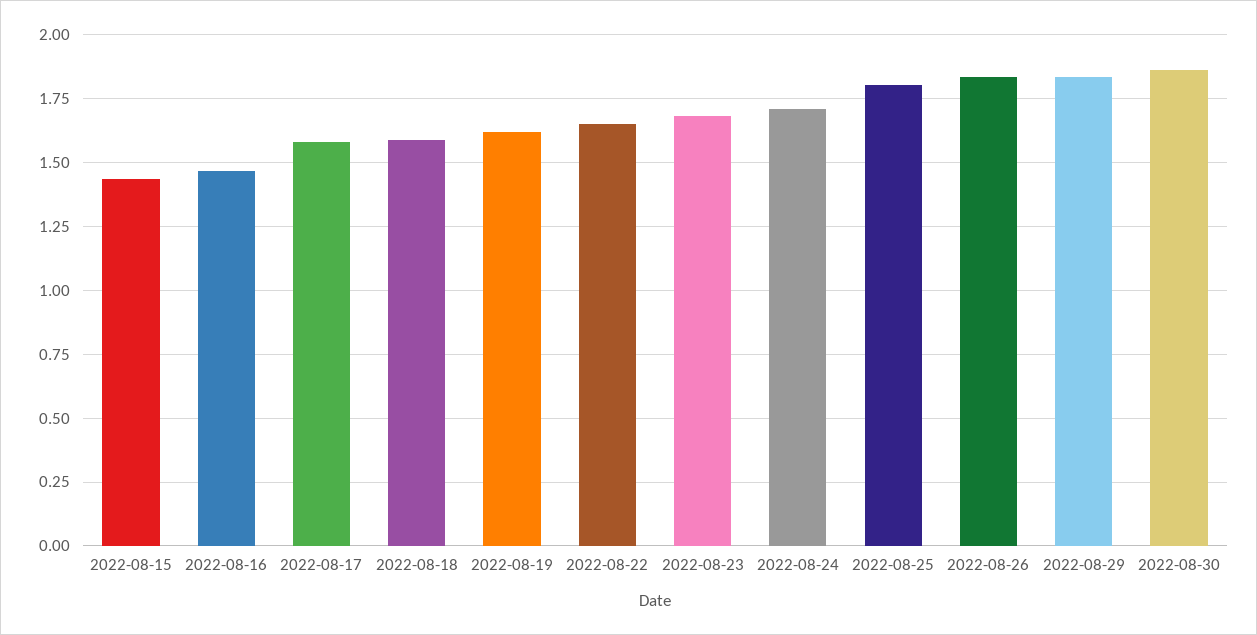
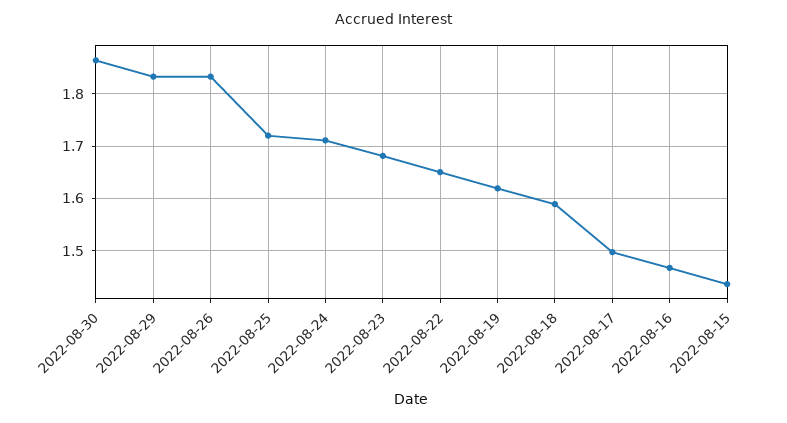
  {
    "2022-08-15": 1.44,
    "2022-08-16": 1.46,
-   "2022-08-17": 1.575,
+   "2022-08-17": 1.5,
    "2022-08-18": 1.58,
    "2022-08-19": 1.62,
    "2022-08-22": 1.66,
    "2022-08-23": 1.68,
    "2022-08-24": 1.72,
-   "2022-08-25": 1.8,
+   "2022-08-25": 1.72,
    "2022-08-26": 1.84,
    "2022-08-29": 1.84,
    "2022-08-30": 1.86
  }

